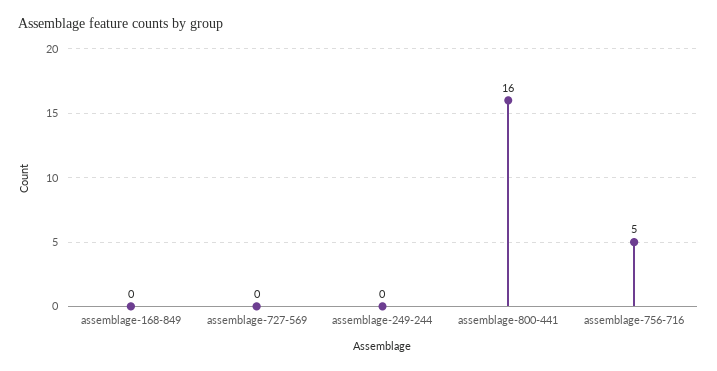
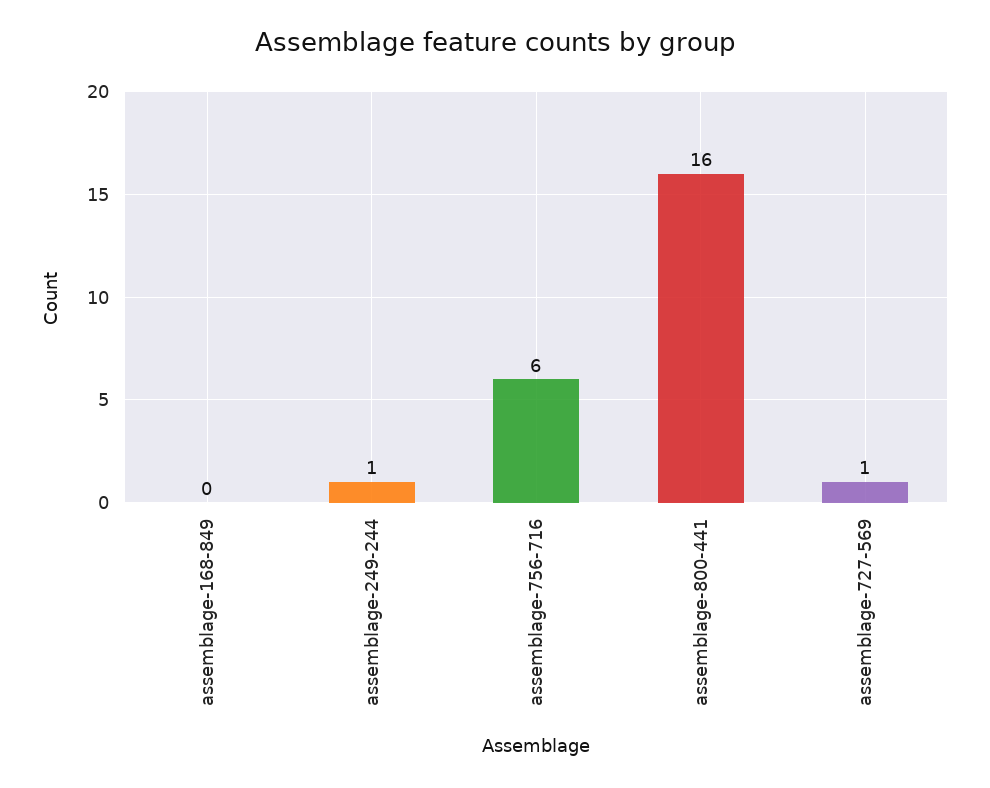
  {
    "assemblage-168-849": 0,
-   "assemblage-727-569": 0,
+   "assemblage-727-569": 1,
-   "assemblage-249-244": 0,
+   "assemblage-249-244": 1,
    "assemblage-800-441": 16,
-   "assemblage-756-716": 5
+   "assemblage-756-716": 6
  }

